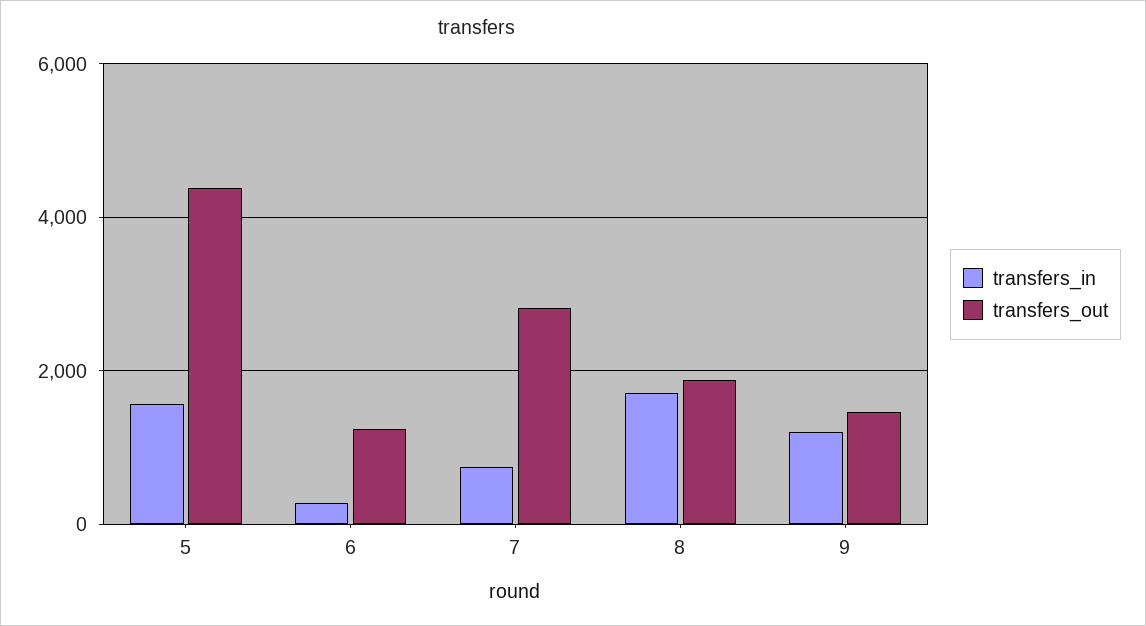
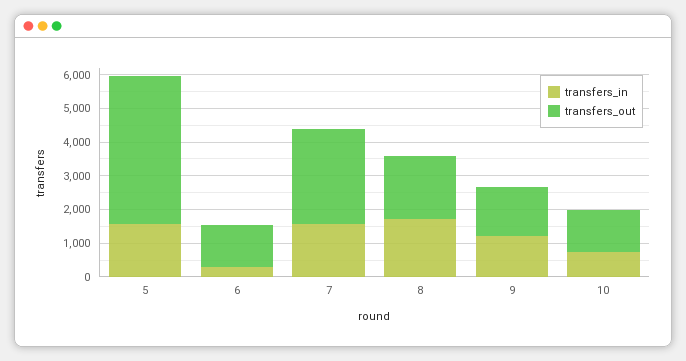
  {
    "transfers_in": {
      "5": 1600,
      "6": 200,
-     "7": 800,
+     "7": 1500,
      "8": 1800,
-     "9": 1200
+     "9": 1200,
+     "10": 750
    },
    "transfers_out": {
      "5": 4400,
      "6": 1200,
      "7": 2800,
      "8": 1800,
-     "9": 1400
+     "9": 1400,
+     "10": 1250
    }
  }

